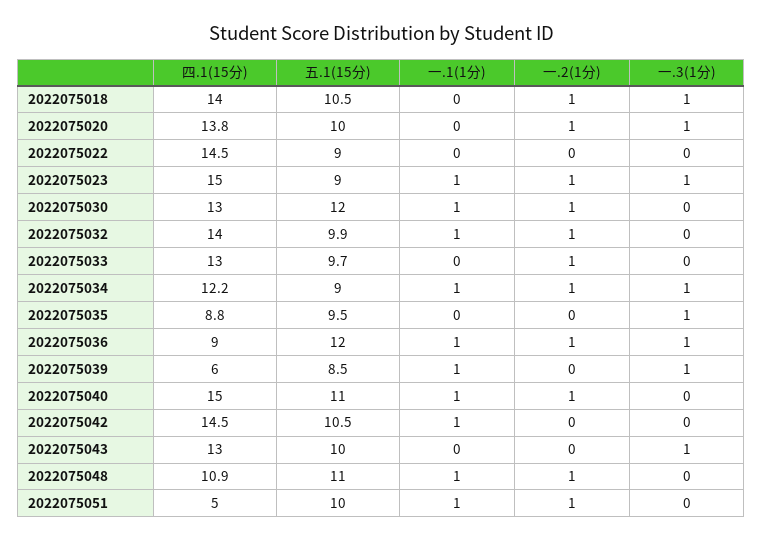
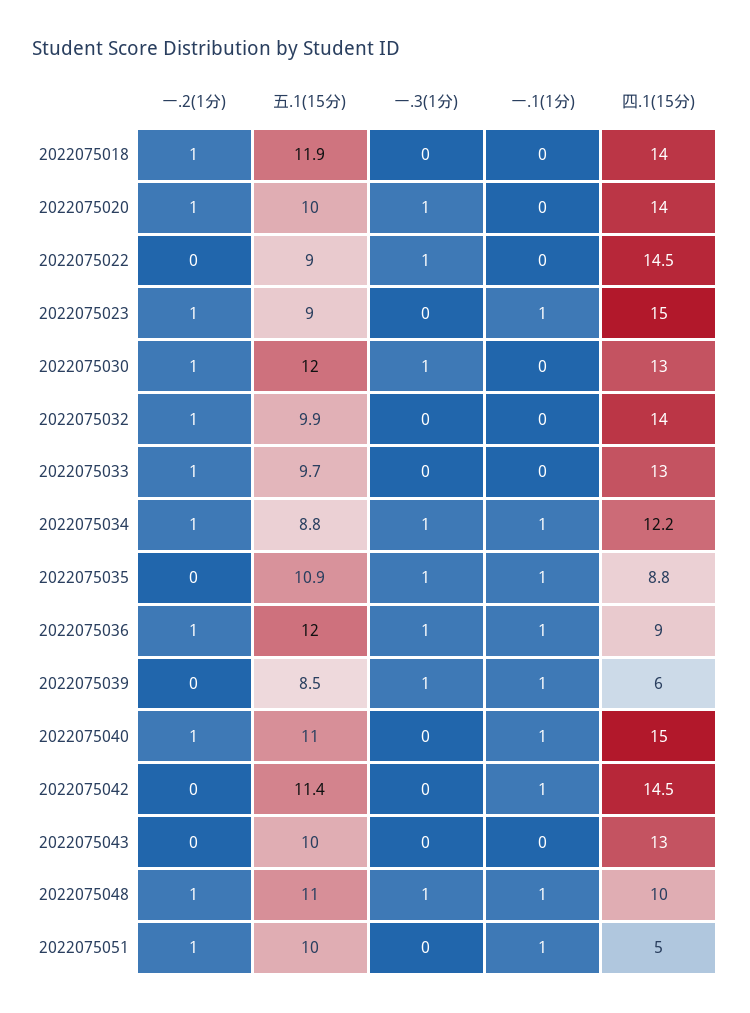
  {
    "四.1(15分)": {
      "2022075018": 14,
-     "2022075020": 13.8,
+     "2022075020": 14,
      "2022075022": 14.5,
      "2022075023": 15,
      "2022075030": 13,
      "2022075032": 14,
      "2022075033": 13,
      "2022075034": 12.2,
      "2022075035": 8.8,
      "2022075036": 9,
      "2022075039": 6,
      "2022075040": 15,
      "2022075042": 14.5,
      "2022075043": 13,
-     "2022075048": 10.9,
+     "2022075048": 10,
      "2022075051": 5
    },
    "五.1(15分)": {
-     "2022075018": 10.5,
+     "2022075018": 11.9,
      "2022075020": 10,
      "2022075022": 9,
      "2022075023": 9,
      "2022075030": 12,
      "2022075032": 9.9,
      "2022075033": 9.7,
-     "2022075034": 9,
+     "2022075034": 8.8,
-     "2022075035": 9.5,
+     "2022075035": 10.9,
      "2022075036": 12,
      "2022075039": 8.5,
      "2022075040": 11,
-     "2022075042": 10.5,
+     "2022075042": 11.4,
      "2022075043": 10,
      "2022075048": 11,
      "2022075051": 10
    },
    "一.1(1分)": {
      "2022075018": 0,
      "2022075020": 0,
      "2022075022": 0,
      "2022075023": 1,
-     "2022075030": 1,
+     "2022075030": 0,
-     "2022075032": 1,
+     "2022075032": 0,
      "2022075033": 0,
      "2022075034": 1,
-     "2022075035": 0,
+     "2022075035": 1,
      "2022075036": 1,
      "2022075039": 1,
      "2022075040": 1,
      "2022075042": 1,
      "2022075043": 0,
      "2022075048": 1,
      "2022075051": 1
    },
    "一.2(1分)": {
      "2022075018": 1,
      "2022075020": 1,
      "2022075022": 0,
      "2022075023": 1,
      "2022075030": 1,
      "2022075032": 1,
      "2022075033": 1,
      "2022075034": 1,
      "2022075035": 0,
      "2022075036": 1,
      "2022075039": 0,
      "2022075040": 1,
      "2022075042": 0,
      "2022075043": 0,
      "2022075048": 1,
      "2022075051": 1
    },
    "一.3(1分)": {
-     "2022075018": 1,
+     "2022075018": 0,
      "2022075020": 1,
-     "2022075022": 0,
+     "2022075022": 1,
-     "2022075023": 1,
+     "2022075023": 0,
-     "2022075030": 0,
+     "2022075030": 1,
      "2022075032": 0,
      "2022075033": 0,
      "2022075034": 1,
      "2022075035": 1,
      "2022075036": 1,
      "2022075039": 1,
      "2022075040": 0,
      "2022075042": 0,
-     "2022075043": 1,
+     "2022075043": 0,
-     "2022075048": 0,
+     "2022075048": 1,
      "2022075051": 0
    }
  }

